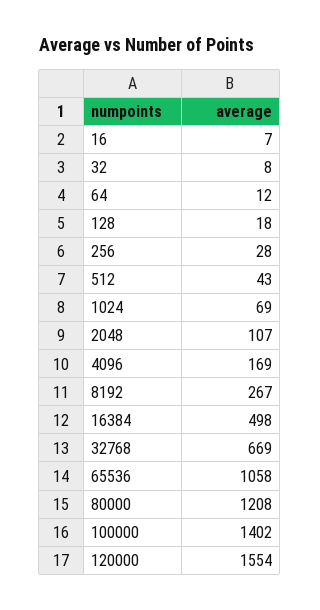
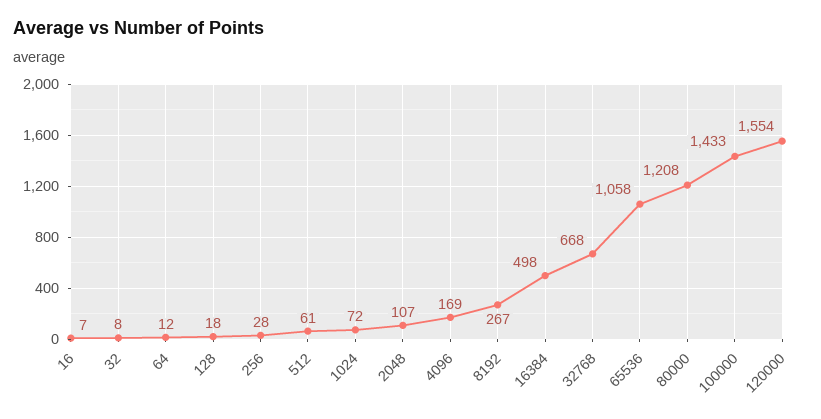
  {
    "16": 7,
    "32": 8,
    "64": 12,
    "128": 18,
    "256": 28,
-   "512": 43,
+   "512": 61,
-   "1024": 69,
+   "1024": 72,
    "2048": 107,
    "4096": 169,
    "8192": 267,
    "16384": 498,
-   "32768": 669,
+   "32768": 668,
    "65536": 1058,
    "80000": 1208,
-   "100000": 1402,
+   "100000": 1433,
    "120000": 1554
  }

